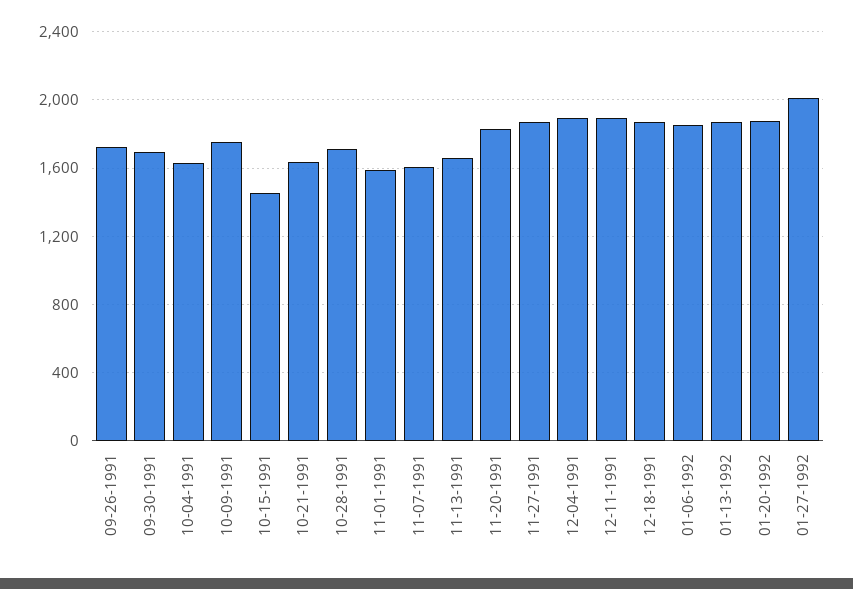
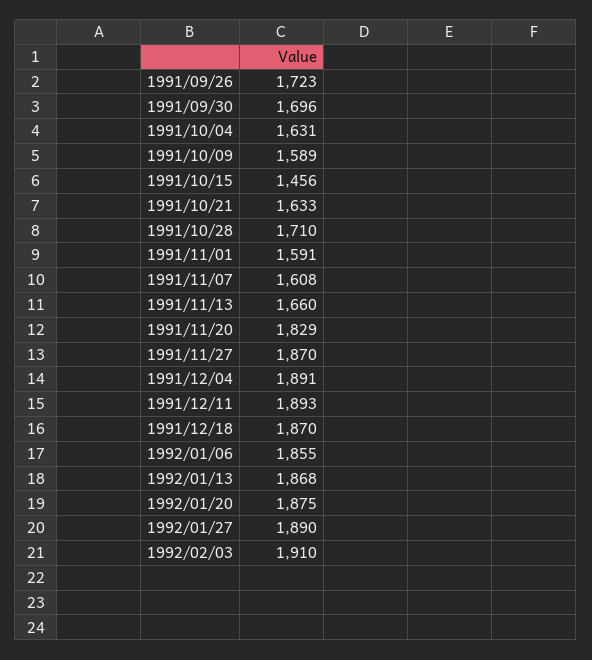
  {
    "09-26-1991": 1723,
    "09-30-1991": 1696,
    "10-04-1991": 1631,
-   "10-09-1991": 1750,
+   "10-09-1991": 1589,
    "10-15-1991": 1456,
    "10-21-1991": 1633,
    "10-28-1991": 1710,
    "11-01-1991": 1591,
    "11-07-1991": 1608,
    "11-13-1991": 1660,
    "11-20-1991": 1829,
    "11-27-1991": 1870,
    "12-04-1991": 1891,
    "12-11-1991": 1893,
    "12-18-1991": 1870,
    "01-06-1992": 1855,
    "01-13-1992": 1868,
    "01-20-1992": 1875,
-   "01-27-1992": 2000
+   "01-27-1992": 1890,
+   "1992/02/03": 1910
  }

